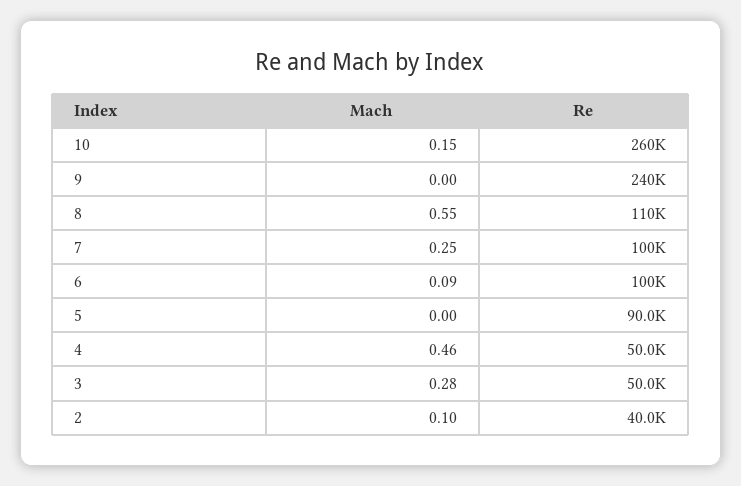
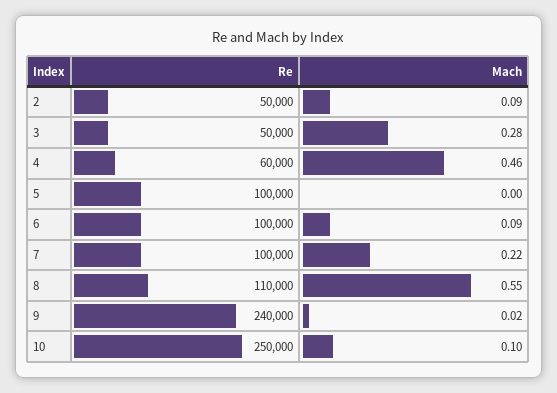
  {
    "Mach": {
-     "10": 0.15,
+     "10": 0.1,
-     "9": 0,
+     "9": 0.02,
      "8": 0.55,
-     "7": 0.25,
+     "7": 0.22,
      "6": 0.09,
      "5": 0,
      "4": 0.46,
      "3": 0.28,
-     "2": 0.1
+     "2": 0.09
    },
    "Re": {
-     "10": 260000,
+     "10": 250000,
      "9": 240000,
      "8": 110000,
      "7": 100000,
      "6": 100000,
-     "5": 90000,
+     "5": 100000,
-     "4": 50000,
+     "4": 60000,
      "3": 50000,
-     "2": 40000
+     "2": 50000
    }
  }

